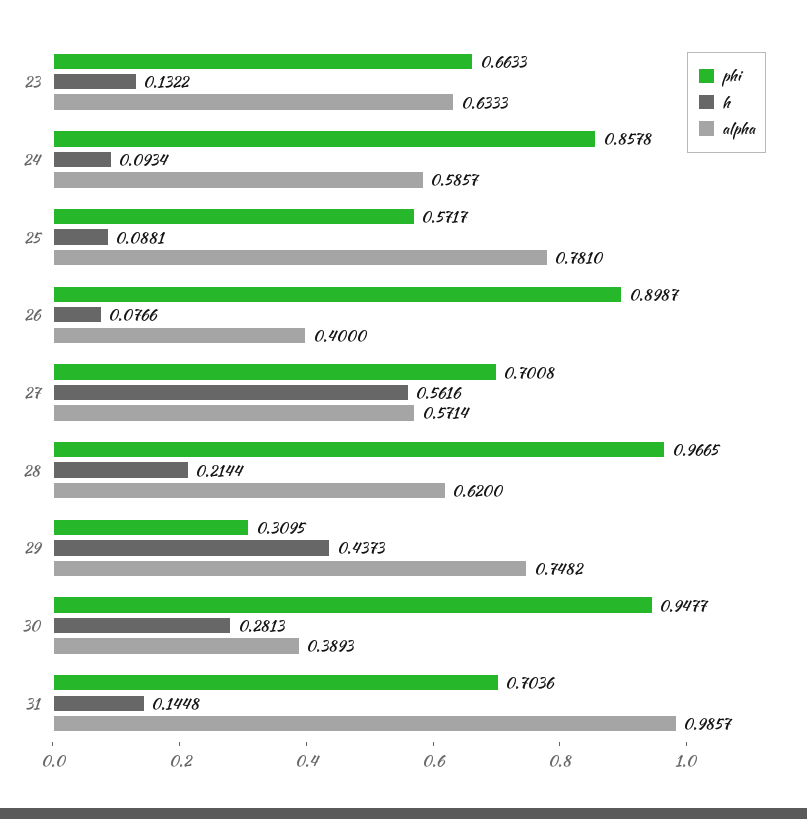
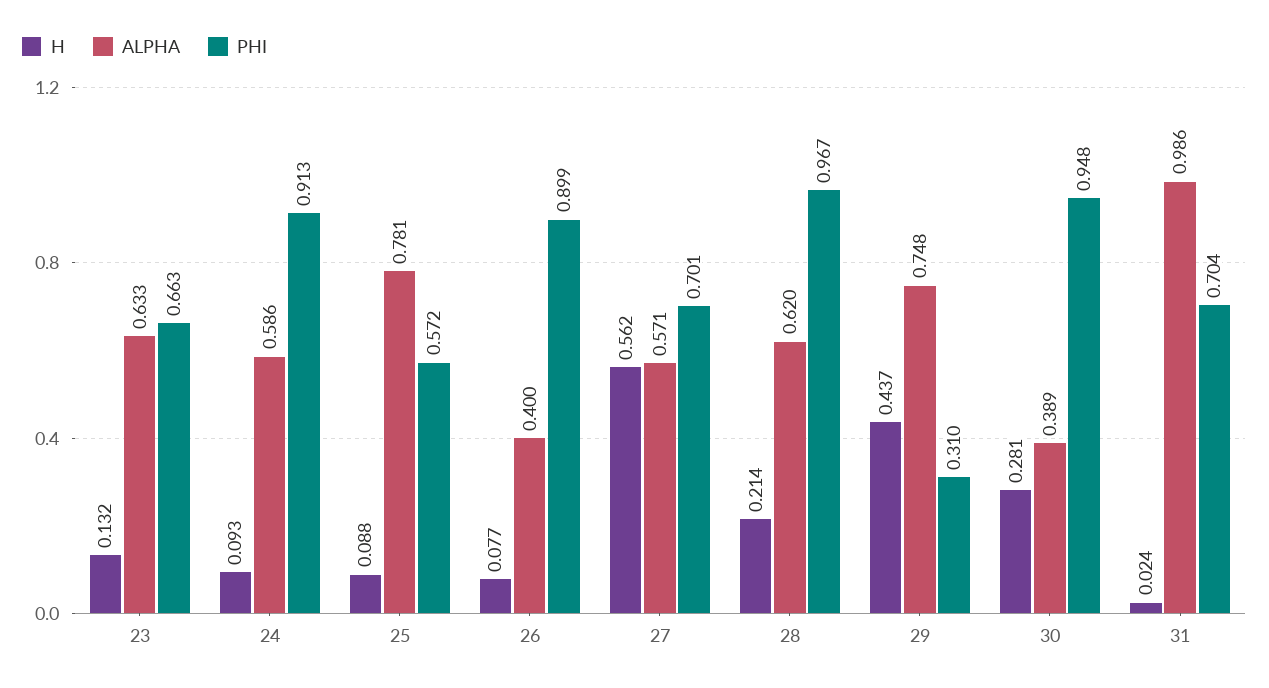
  {
    "phi": {
      "23": 0.6633,
-     "24": 0.8578,
+     "24": 0.913,
      "25": 0.5717,
      "26": 0.8987,
      "27": 0.7008,
      "28": 0.9665,
      "29": 0.3095,
      "30": 0.9477,
      "31": 0.7036
    },
    "h": {
      "23": 0.1322,
      "24": 0.0934,
      "25": 0.0881,
      "26": 0.0766,
      "27": 0.5616,
      "28": 0.2144,
      "29": 0.4373,
      "30": 0.2813,
-     "31": 0.1448
+     "31": 0.024
    },
    "alpha": {
      "23": 0.6333,
      "24": 0.5857,
      "25": 0.781,
      "26": 0.4,
      "27": 0.5714,
      "28": 0.62,
      "29": 0.7482,
      "30": 0.3893,
      "31": 0.9857
    }
  }

